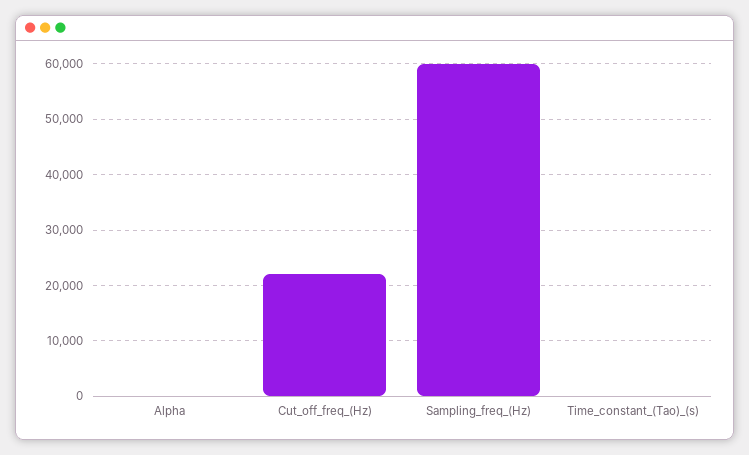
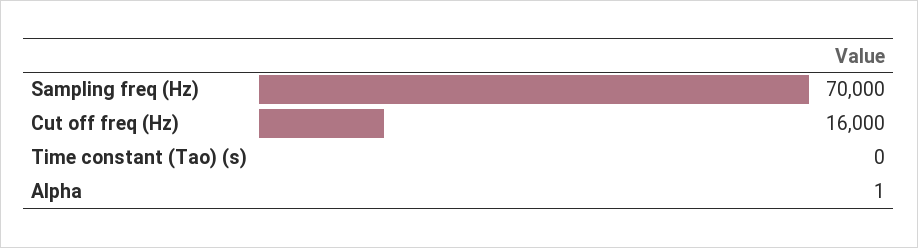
  {
    "Alpha": 1,
-   "Cut_off_freq_(Hz)": 22000,
+   "Cut_off_freq_(Hz)": 16000,
-   "Sampling_freq_(Hz)": 60000,
+   "Sampling_freq_(Hz)": 70000,
    "Time_constant_(Tao)_(s)": 0
  }

